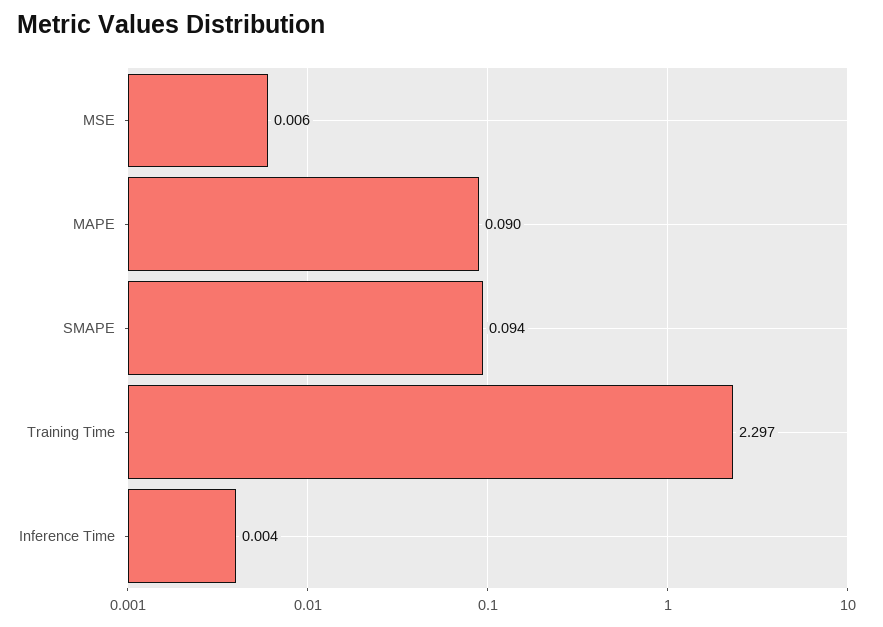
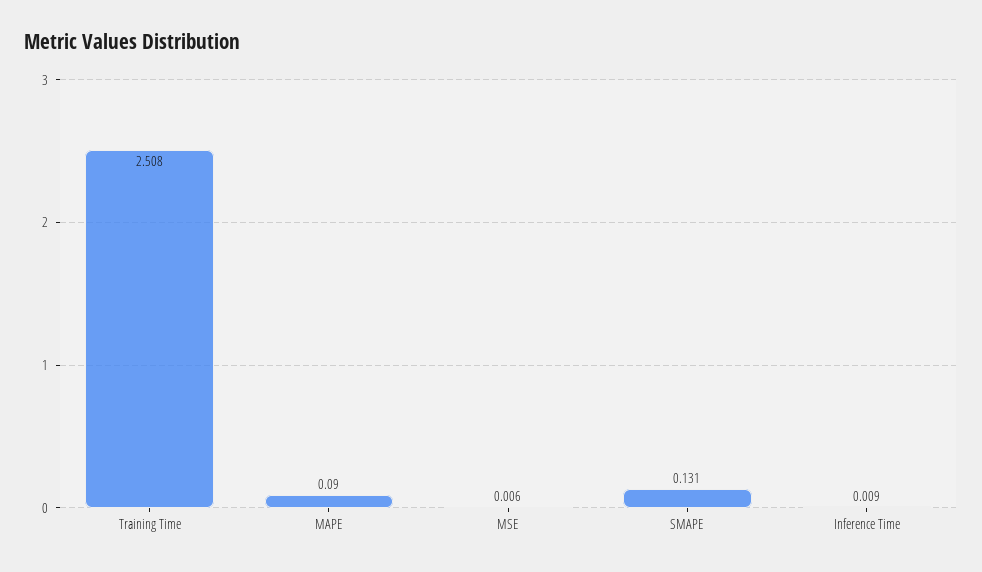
  {
    "MSE": 0.006,
    "MAPE": 0.09,
-   "SMAPE": 0.094,
+   "SMAPE": 0.131,
-   "Training Time": 2.297,
+   "Training Time": 2.508,
-   "Inference Time": 0.004
+   "Inference Time": 0.009
  }

